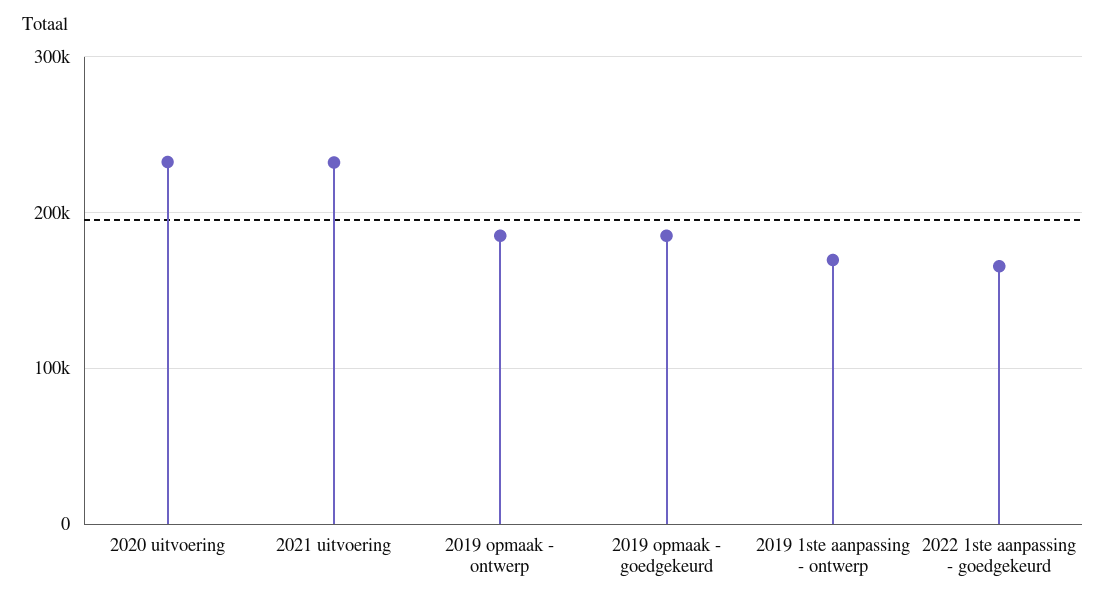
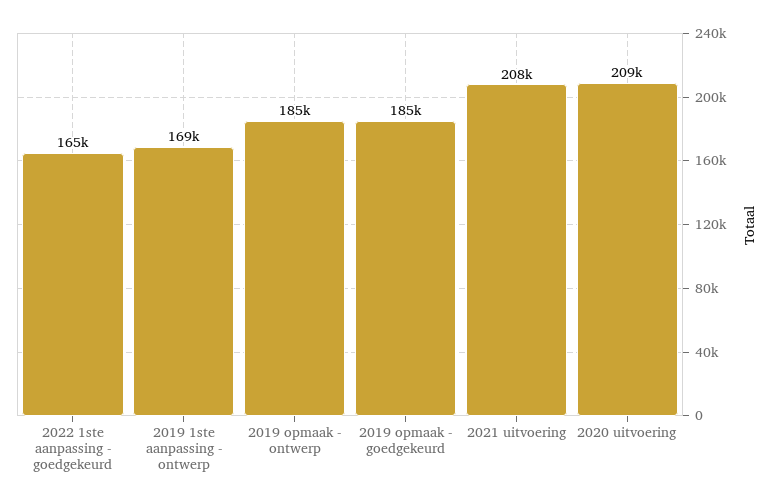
  {
-   "2020 uitvoering": 230000,
+   "2020 uitvoering": 209000,
-   "2021 uitvoering": 230000,
+   "2021 uitvoering": 208000,
    "2019 opmaak - ontwerp": 185000,
    "2019 opmaak - goedgekeurd": 185000,
    "2019 1ste aanpassing - ontwerp": 169000,
    "2022 1ste aanpassing - goedgekeurd": 165000
  }

